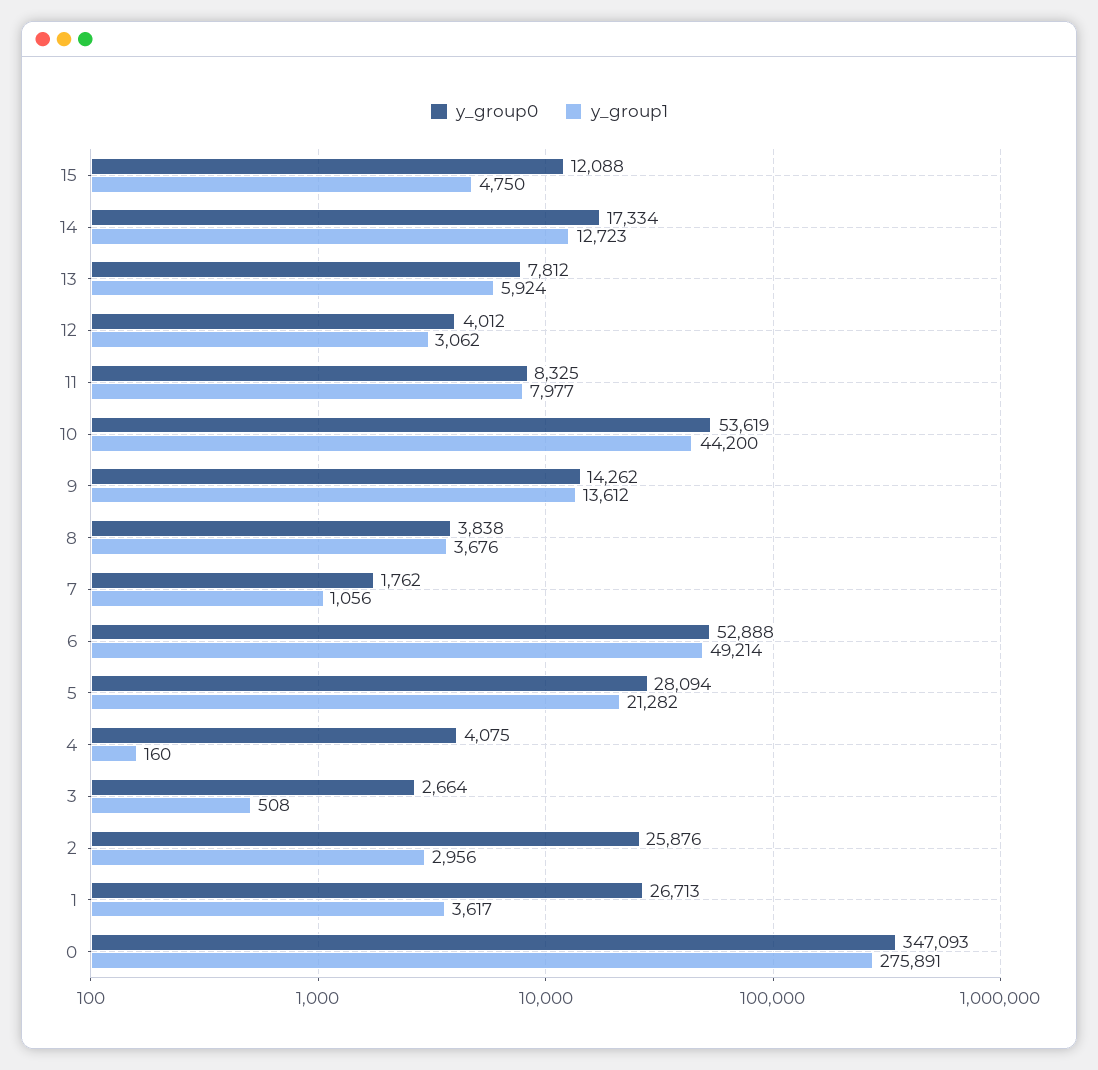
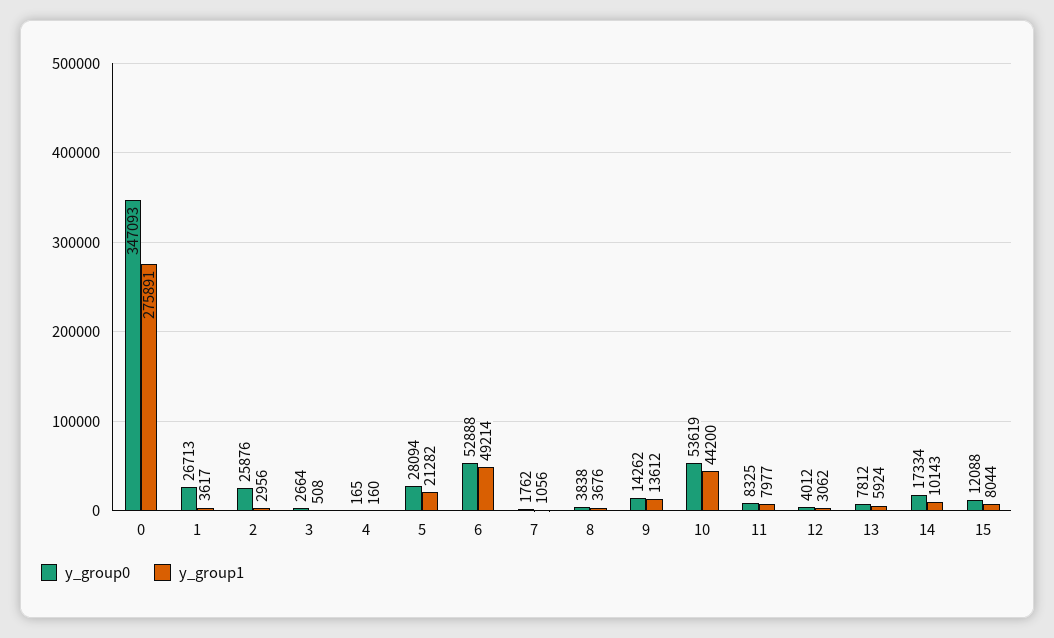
  {
    "y_group0": {
      "15": 12088,
      "14": 17334,
      "13": 7812,
      "12": 4012,
      "11": 8325,
      "10": 53619,
      "9": 14262,
      "8": 3838,
      "7": 1762,
      "6": 52888,
      "5": 28094,
-     "4": 4075,
+     "4": 165,
      "3": 2664,
      "2": 25876,
      "1": 26713,
      "0": 347093
    },
    "y_group1": {
-     "15": 4750,
+     "15": 8044,
-     "14": 12723,
+     "14": 10143,
      "13": 5924,
      "12": 3062,
      "11": 7977,
      "10": 44200,
      "9": 13612,
      "8": 3676,
      "7": 1056,
      "6": 49214,
      "5": 21282,
      "4": 160,
      "3": 508,
      "2": 2956,
      "1": 3617,
      "0": 275891
    }
  }

